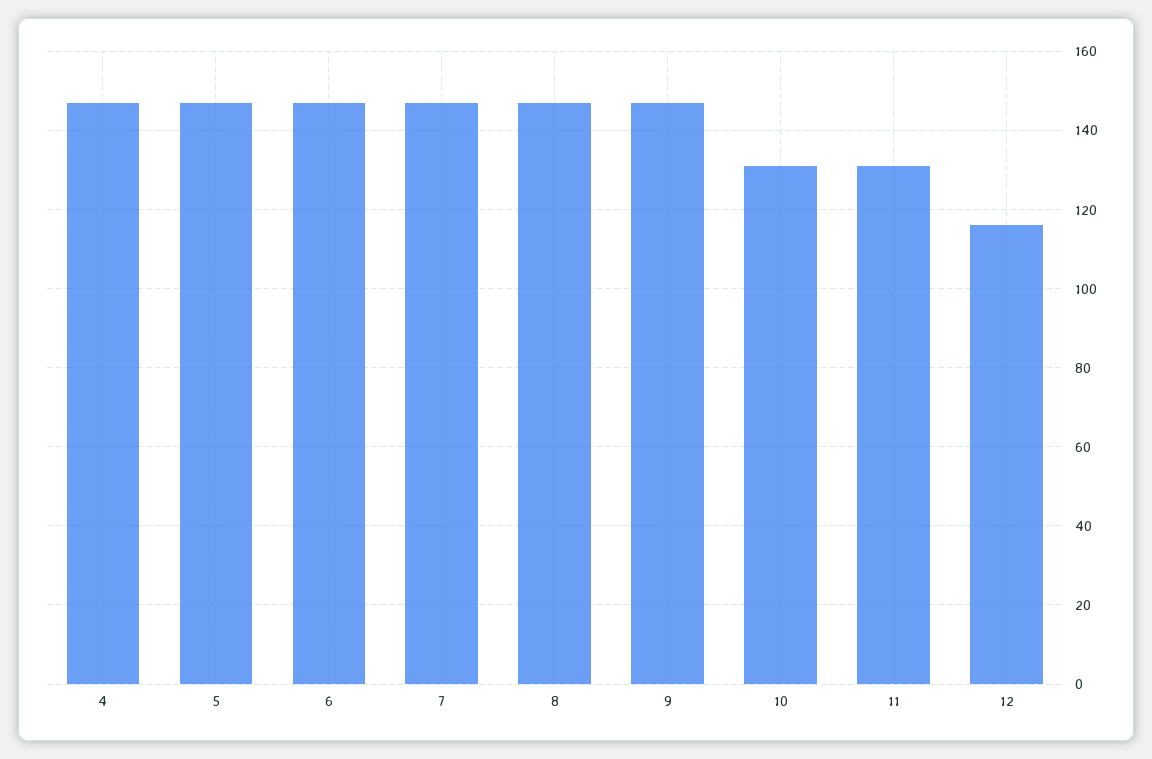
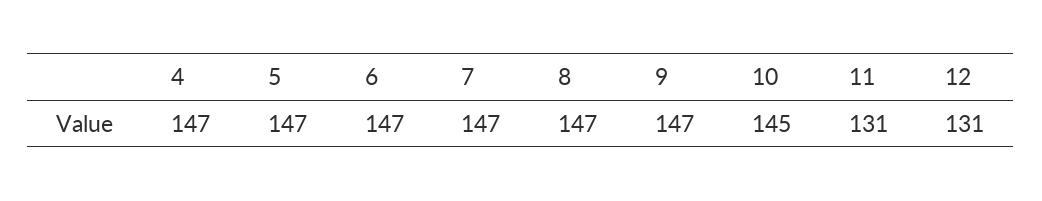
  {
    "4": 147,
    "5": 147,
    "6": 147,
    "7": 147,
    "8": 147,
    "9": 147,
-   "10": 130,
+   "10": 145,
    "11": 131,
-   "12": 115
+   "12": 131
  }

